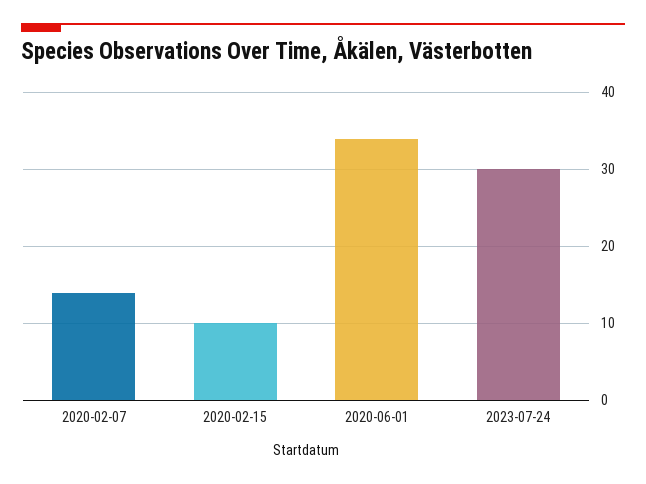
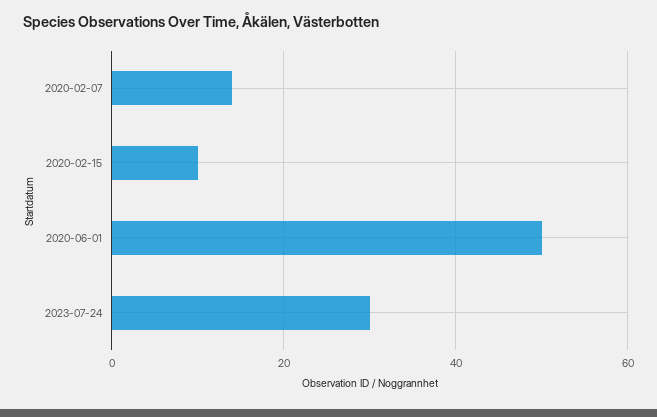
  {
    "2020-02-07": 14,
    "2020-02-15": 10,
-   "2020-06-01": 34,
+   "2020-06-01": 50,
    "2023-07-24": 30
  }

